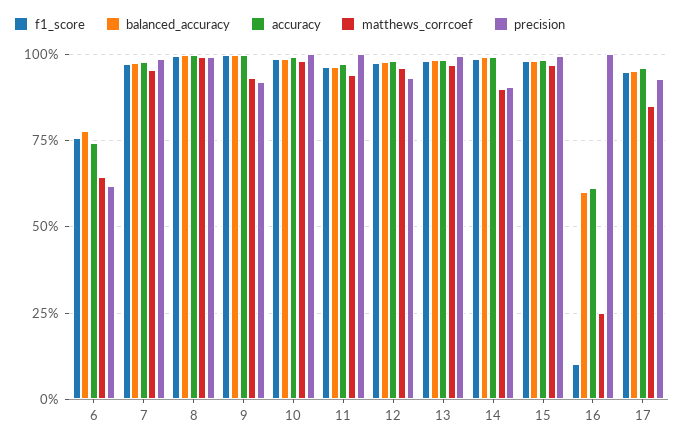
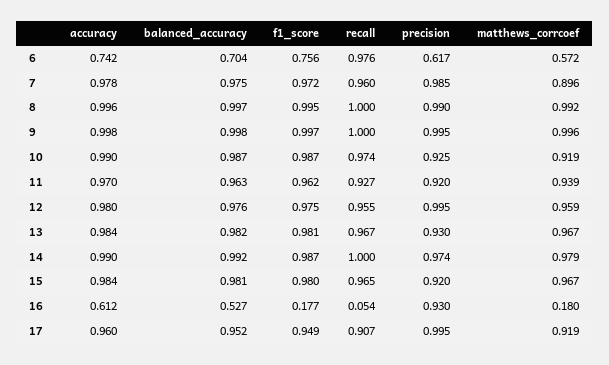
  {
    "f1_score": {
      "6": 0.756,
      "7": 0.972,
      "8": 0.995,
      "9": 0.997,
      "10": 0.987,
      "11": 0.962,
      "12": 0.975,
      "13": 0.981,
      "14": 0.987,
      "15": 0.98,
-     "16": 0.1,
+     "16": 0.177,
      "17": 0.949
    },
    "balanced_accuracy": {
-     "6": 0.775,
+     "6": 0.704,
      "7": 0.975,
      "8": 0.997,
      "9": 0.998,
      "10": 0.987,
      "11": 0.963,
      "12": 0.976,
      "13": 0.982,
      "14": 0.992,
      "15": 0.981,
-     "16": 0.6,
+     "16": 0.527,
      "17": 0.952
    },
    "accuracy": {
      "6": 0.742,
      "7": 0.978,
      "8": 0.996,
      "9": 0.998,
      "10": 0.99,
      "11": 0.97,
      "12": 0.98,
      "13": 0.984,
      "14": 0.99,
      "15": 0.984,
      "16": 0.612,
      "17": 0.96
    },
    "matthews_corrcoef": {
-     "6": 0.65,
+     "6": 0.572,
-     "7": 0.95,
+     "7": 0.896,
      "8": 0.992,
-     "9": 0.925,
+     "9": 0.996,
-     "10": 0.975,
+     "10": 0.919,
      "11": 0.939,
      "12": 0.959,
      "13": 0.967,
-     "14": 0.9,
+     "14": 0.979,
      "15": 0.967,
-     "16": 0.25,
+     "16": 0.18,
-     "17": 0.85
+     "17": 0.919
    },
    "precision": {
      "6": 0.617,
      "7": 0.985,
      "8": 0.99,
-     "9": 0.925,
+     "9": 0.995,
-     "10": 1,
+     "10": 0.925,
-     "11": 1,
+     "11": 0.92,
-     "12": 0.925,
+     "12": 0.995,
-     "13": 1,
+     "13": 0.93,
-     "14": 0.9,
+     "14": 0.974,
-     "15": 1,
+     "15": 0.92,
-     "16": 1,
+     "16": 0.93,
-     "17": 0.925
+     "17": 0.995
-   }
+   },
+   "recall": {
+     "6": 0.976,
+     "7": 0.96,
+     "8": 1,
+     "9": 1,
+     "10": 0.974,
+     "11": 0.927,
+     "12": 0.955,
+     "13": 0.967,
+     "14": 1,
+     "15": 0.965,
+     "16": 0.054,
+     "17": 0.907
+   }
  }

